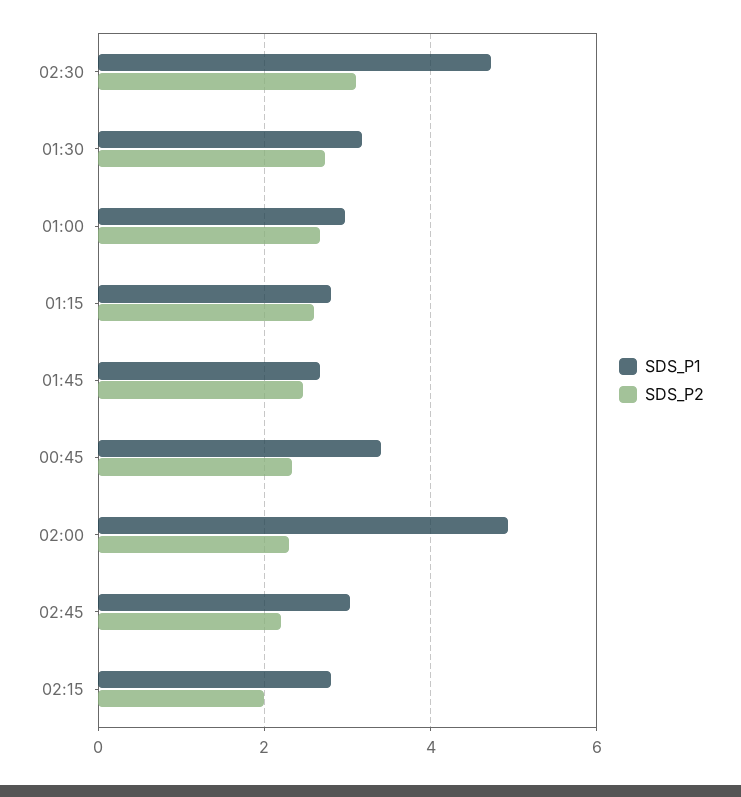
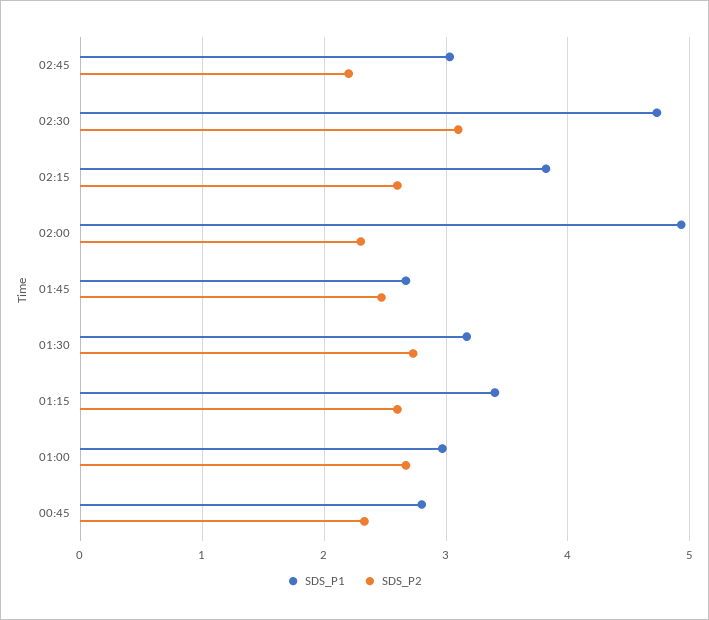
  {
    "SDS_P1": {
      "02:30": 4.7,
      "01:30": 3.2,
      "01:00": 3,
-     "01:15": 2.8,
+     "01:15": 3.4,
      "01:45": 2.7,
-     "00:45": 3.4,
+     "00:45": 2.8,
      "02:00": 4.9,
      "02:45": 3,
-     "02:15": 2.8
+     "02:15": 3.8
    },
    "SDS_P2": {
      "02:30": 3.1,
      "01:30": 2.7,
      "01:00": 2.7,
      "01:15": 2.6,
      "01:45": 2.5,
      "00:45": 2.3,
      "02:00": 2.3,
      "02:45": 2.2,
-     "02:15": 2
+     "02:15": 2.6
    }
  }

